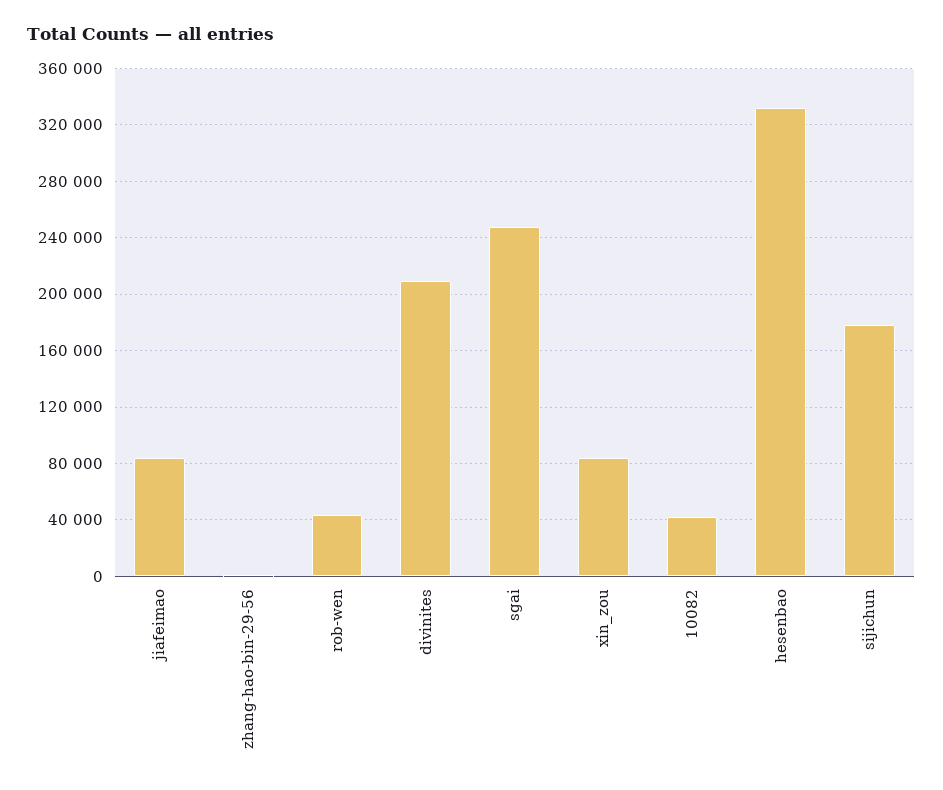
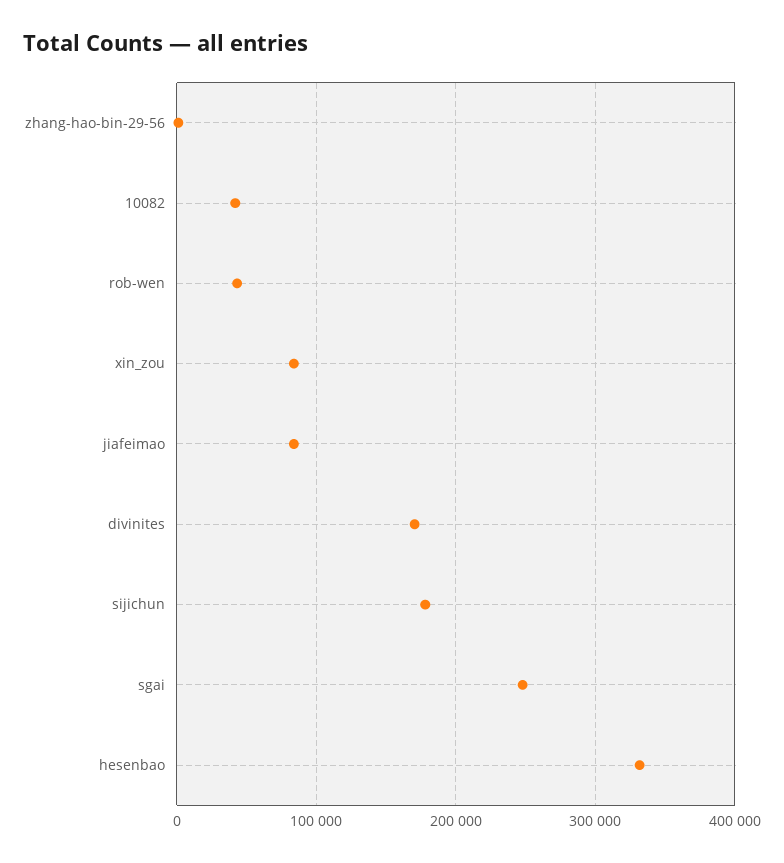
  {
    "jiafeimao": 85000,
    "zhang-hao-bin-29-56": 0,
    "rob-wen": 45000,
-   "divinites": 210000,
+   "divinites": 170000,
    "sgai": 250000,
    "xin_zou": 85000,
    "10082": 40000,
    "hesenbao": 330000,
    "sijichun": 180000
  }

